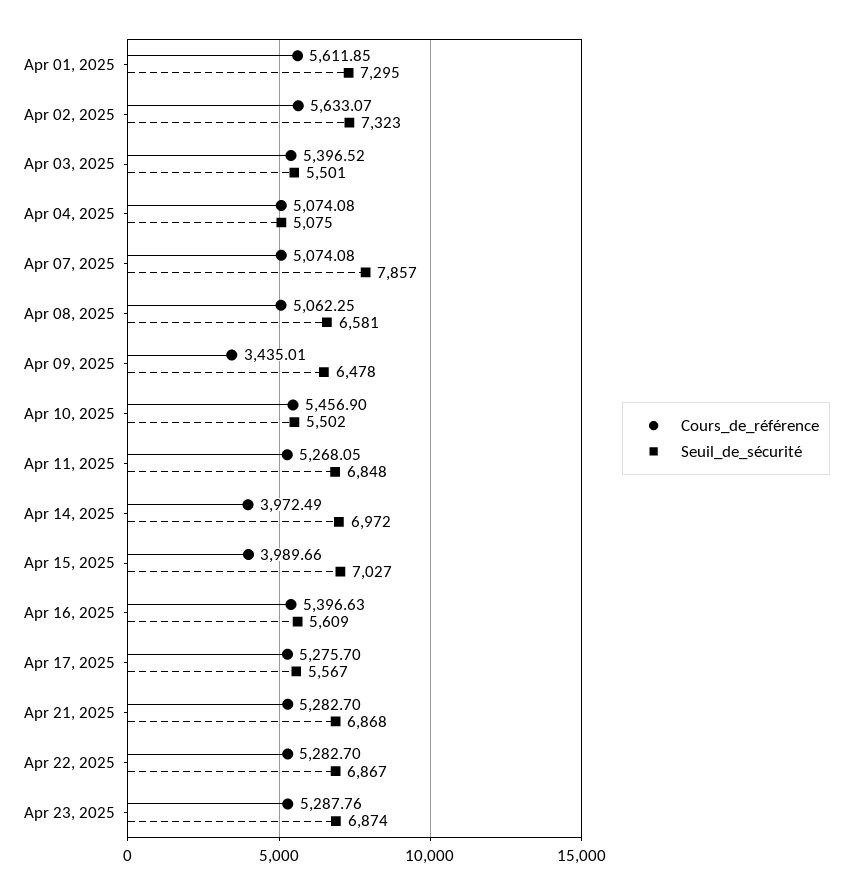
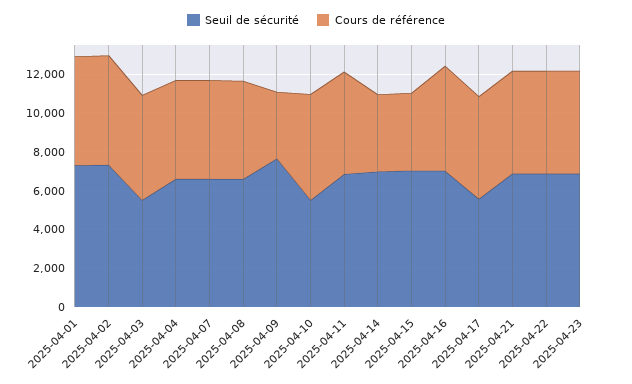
  {
    "Cours_de_référence": {
      "Apr 01, 2025": 5611.85,
      "Apr 02, 2025": 5633.07,
      "Apr 03, 2025": 5396.52,
      "Apr 04, 2025": 5074.08,
      "Apr 07, 2025": 5074.08,
      "Apr 08, 2025": 5062.25,
      "Apr 09, 2025": 3435.01,
      "Apr 10, 2025": 5456.9,
      "Apr 11, 2025": 5268.05,
      "Apr 14, 2025": 3972.49,
      "Apr 15, 2025": 3989.66,
      "Apr 16, 2025": 5396.63,
      "Apr 17, 2025": 5275.7,
      "Apr 21, 2025": 5282.7,
      "Apr 22, 2025": 5282.7,
      "Apr 23, 2025": 5287.76
    },
    "Seuil_de_sécurité": {
      "Apr 01, 2025": 7295,
      "Apr 02, 2025": 7323,
      "Apr 03, 2025": 5501,
-     "Apr 04, 2025": 5075,
+     "Apr 04, 2025": 6500,
-     "Apr 07, 2025": 7857,
+     "Apr 07, 2025": 6500,
      "Apr 08, 2025": 6581,
-     "Apr 09, 2025": 6478,
+     "Apr 09, 2025": 7500,
      "Apr 10, 2025": 5502,
      "Apr 11, 2025": 6848,
      "Apr 14, 2025": 6972,
      "Apr 15, 2025": 7027,
-     "Apr 16, 2025": 5609,
+     "Apr 16, 2025": 7000,
      "Apr 17, 2025": 5567,
      "Apr 21, 2025": 6868,
      "Apr 22, 2025": 6867,
      "Apr 23, 2025": 6874
    }
  }

